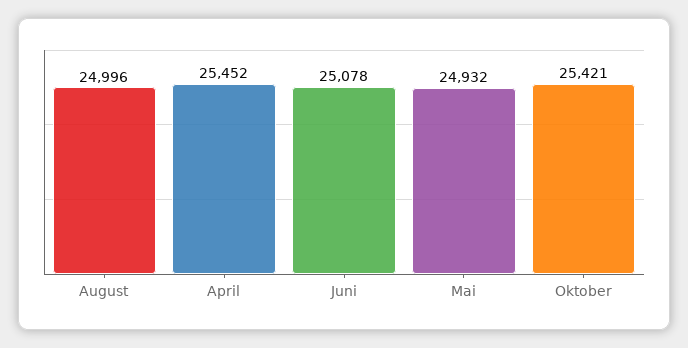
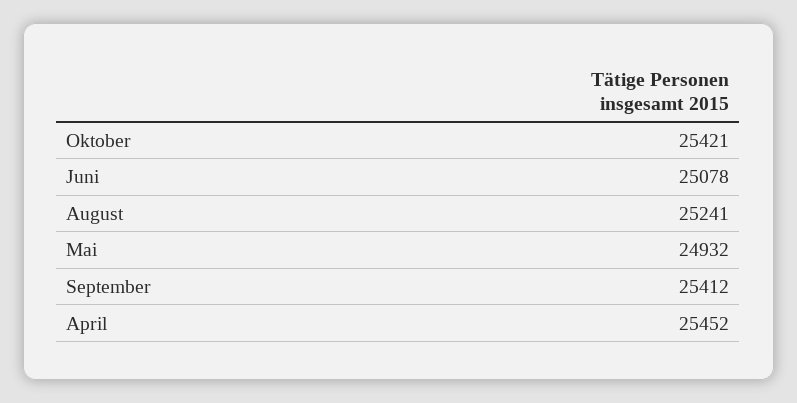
  {
-   "August": 24996,
+   "August": 25241,
    "April": 25452,
    "Juni": 25078,
    "Mai": 24932,
-   "Oktober": 25421
+   "Oktober": 25421,
+   "September": 25412
  }

